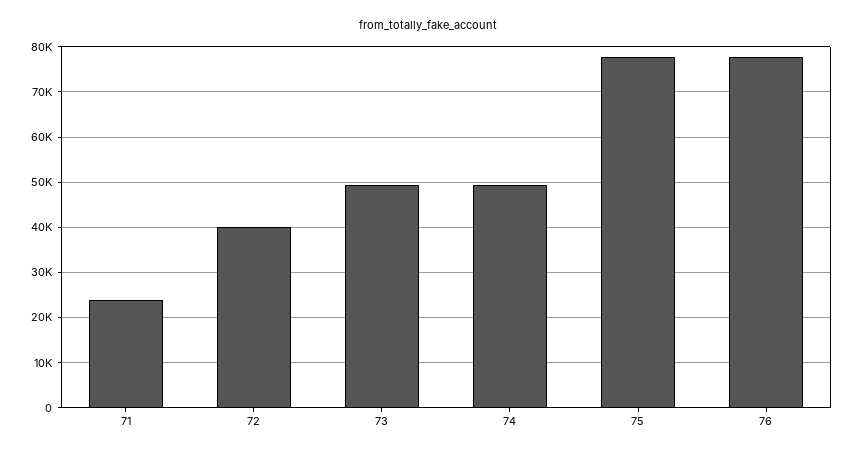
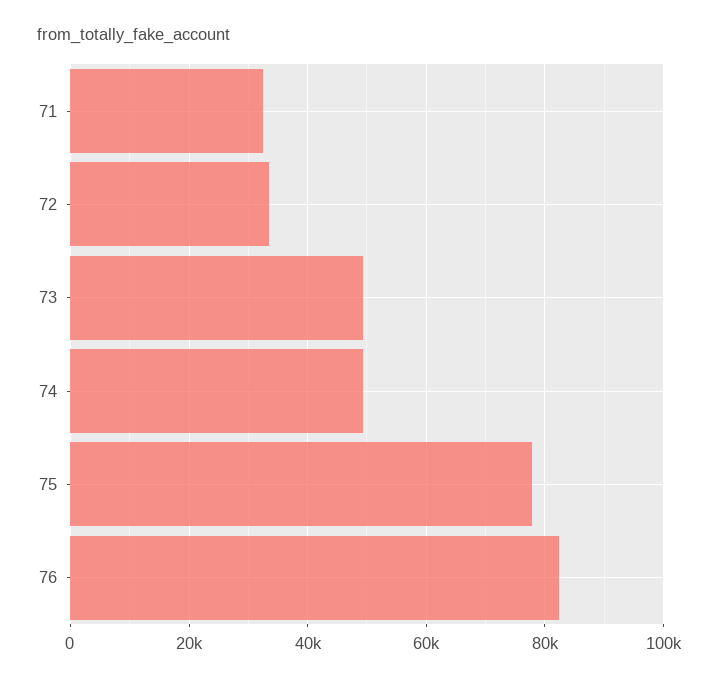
  {
-   "71": 24000,
+   "71": 32000,
-   "72": 40000,
+   "72": 34000,
    "73": 50000,
    "74": 50000,
    "75": 78000,
-   "76": 78000
+   "76": 82000
  }

